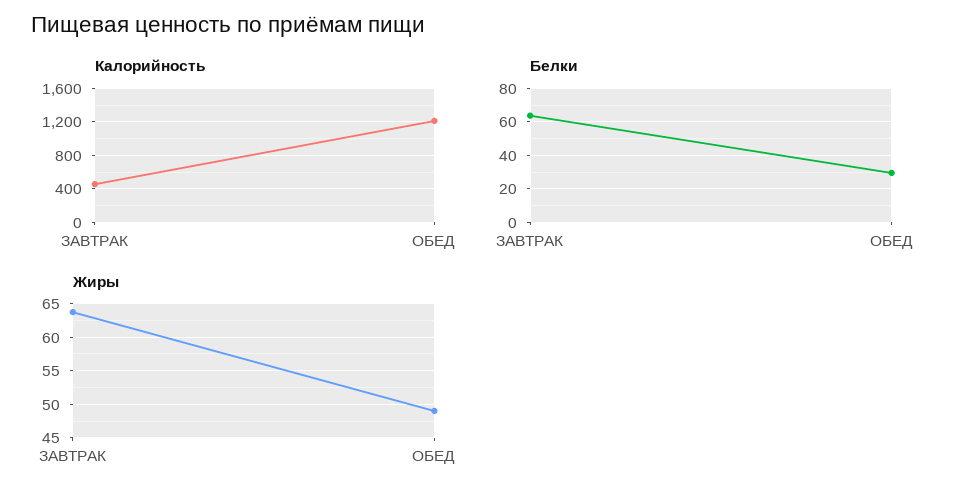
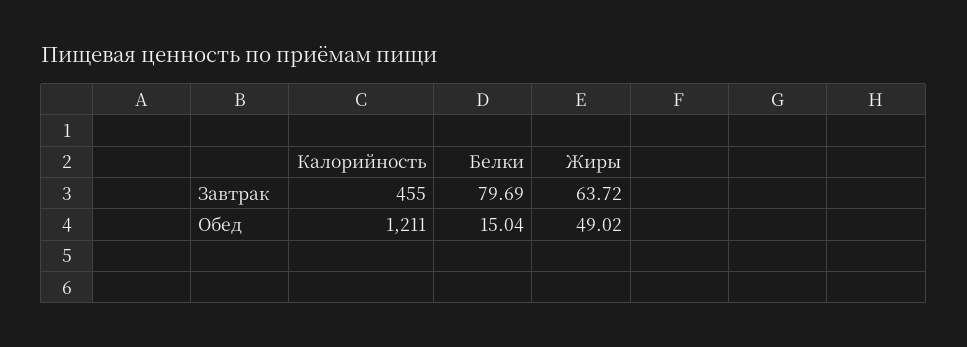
  {
    "Калорийность": {
      "ЗАВТРАК": 455,
      "ОБЕД": 1211
    },
    "Белки": {
-     "ЗАВТРАК": 65,
+     "ЗАВТРАК": 79.69,
-     "ОБЕД": 30
+     "ОБЕД": 15.04
    },
    "Жиры": {
      "ЗАВТРАК": 63.72,
      "ОБЕД": 49.02
    }
  }

